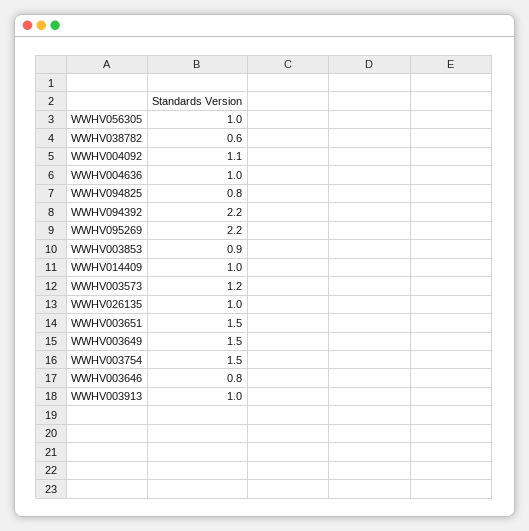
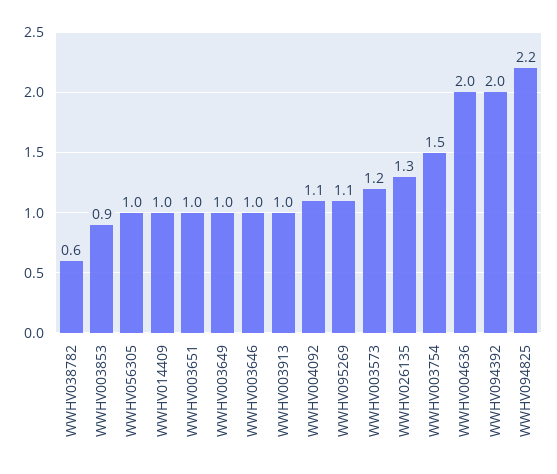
  {
    "WWHV056305": 1,
    "WWHV038782": 0.6,
    "WWHV004092": 1.1,
-   "WWHV004636": 1,
+   "WWHV004636": 2,
-   "WWHV094825": 0.8,
+   "WWHV094825": 2.2,
-   "WWHV094392": 2.2,
+   "WWHV094392": 2,
-   "WWHV095269": 2.2,
+   "WWHV095269": 1.1,
    "WWHV003853": 0.9,
    "WWHV014409": 1,
    "WWHV003573": 1.2,
-   "WWHV026135": 1,
+   "WWHV026135": 1.3,
-   "WWHV003651": 1.5,
+   "WWHV003651": 1,
-   "WWHV003649": 1.5,
+   "WWHV003649": 1,
    "WWHV003754": 1.5,
-   "WWHV003646": 0.8,
+   "WWHV003646": 1,
    "WWHV003913": 1
  }

